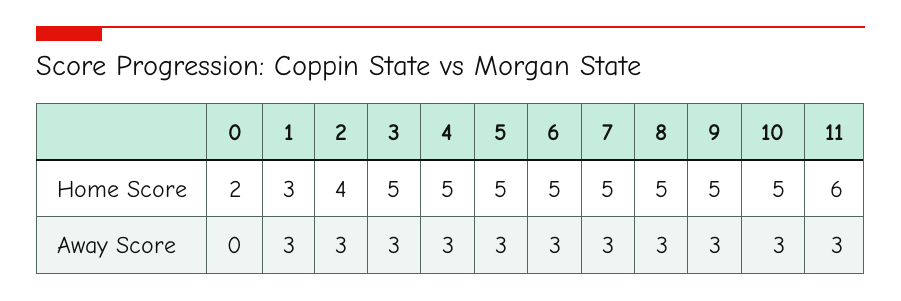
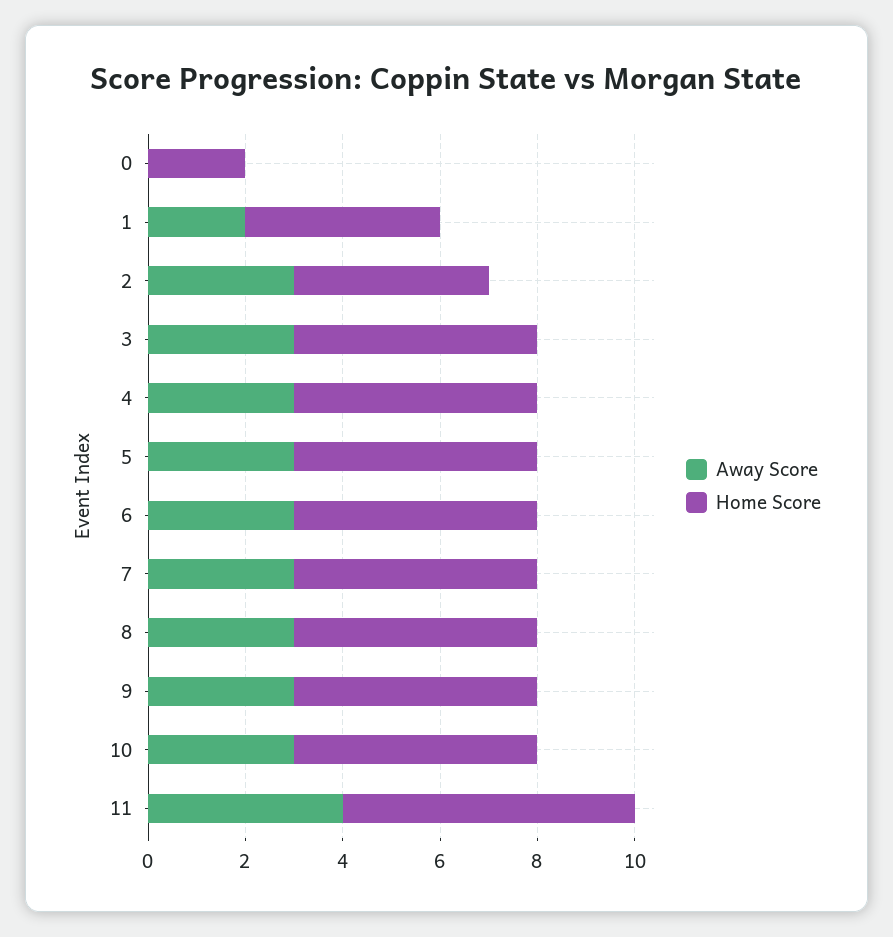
  {
    "Home Score": {
      "0": 2,
-     "1": 3,
+     "1": 4,
      "2": 4,
      "3": 5,
      "4": 5,
      "5": 5,
      "6": 5,
      "7": 5,
      "8": 5,
      "9": 5,
      "10": 5,
      "11": 6
    },
    "Away Score": {
      "0": 0,
-     "1": 3,
+     "1": 2,
      "2": 3,
      "3": 3,
      "4": 3,
      "5": 3,
      "6": 3,
      "7": 3,
      "8": 3,
      "9": 3,
      "10": 3,
-     "11": 3
+     "11": 4
    }
  }

